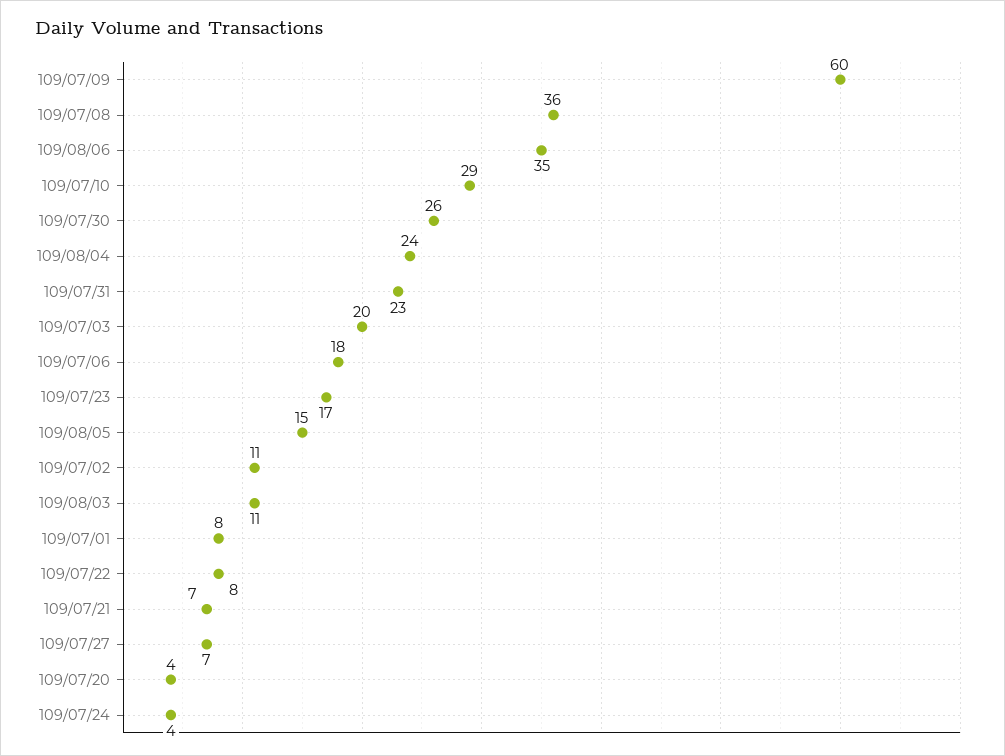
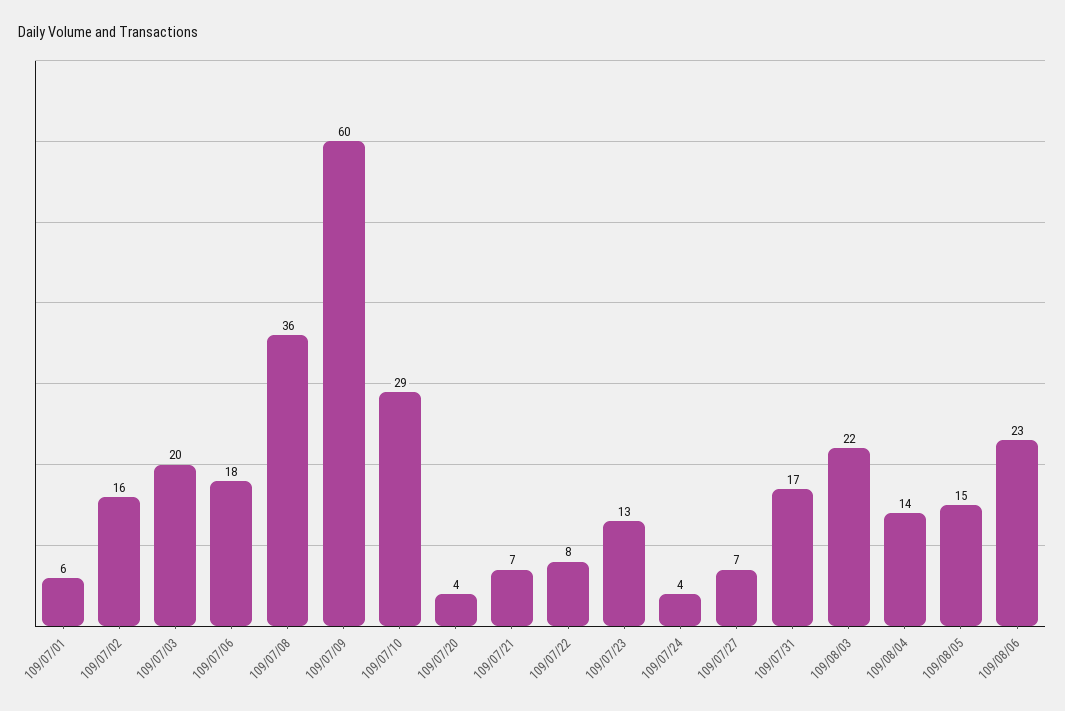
  {
    "109/07/09": 60,
    "109/07/08": 36,
-   "109/08/06": 35,
+   "109/08/06": 23,
    "109/07/10": 29,
-   "109/07/30": 26,
-   "109/08/04": 24,
+   "109/08/04": 14,
-   "109/07/31": 23,
+   "109/07/31": 17,
    "109/07/03": 20,
    "109/07/06": 18,
-   "109/07/23": 17,
+   "109/07/23": 13,
    "109/08/05": 15,
-   "109/07/02": 11,
+   "109/07/02": 16,
-   "109/08/03": 11,
+   "109/08/03": 22,
-   "109/07/01": 8,
+   "109/07/01": 6,
    "109/07/22": 8,
    "109/07/21": 7,
    "109/07/27": 7,
    "109/07/20": 4,
    "109/07/24": 4
  }

